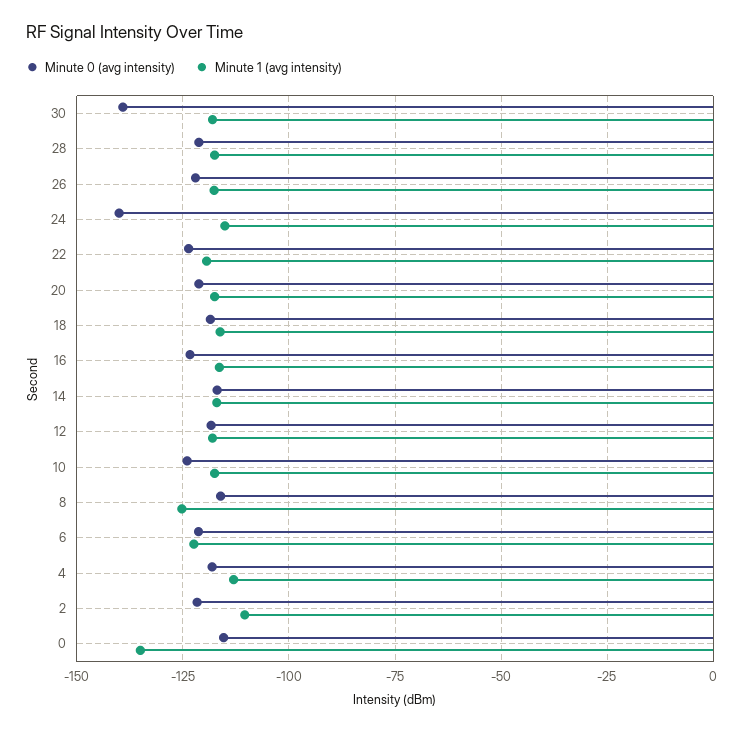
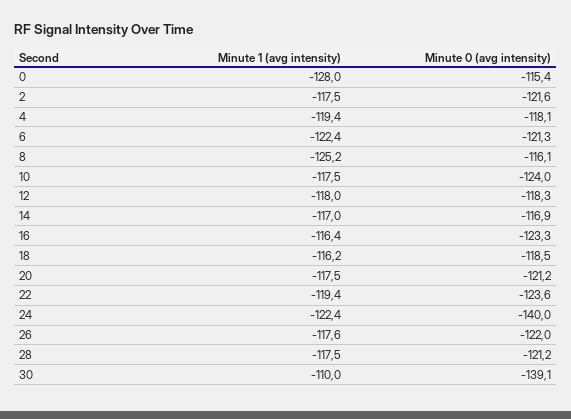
  {
    "Minute 0 (avg intensity)": {
      "30": -139.1,
      "28": -121.2,
      "26": -122,
      "24": -140,
      "22": -123.6,
      "20": -121.2,
      "18": -118.5,
      "16": -123.3,
      "14": -116.9,
      "12": -118.3,
      "10": -124,
      "8": -116.1,
      "6": -121.3,
      "4": -118.1,
      "2": -121.6,
      "0": -115.4
    },
    "Minute 1 (avg intensity)": {
-     "30": -117.5,
+     "30": -110,
      "28": -117.5,
      "26": -117.6,
-     "24": -115,
+     "24": -122.4,
      "22": -119.4,
      "20": -117.5,
      "18": -116.2,
      "16": -116.4,
      "14": -117,
      "12": -118,
      "10": -117.5,
      "8": -125.2,
      "6": -122.4,
-     "4": -112.5,
+     "4": -119.4,
-     "2": -110,
+     "2": -117.5,
-     "0": -135
+     "0": -128
    }
  }

